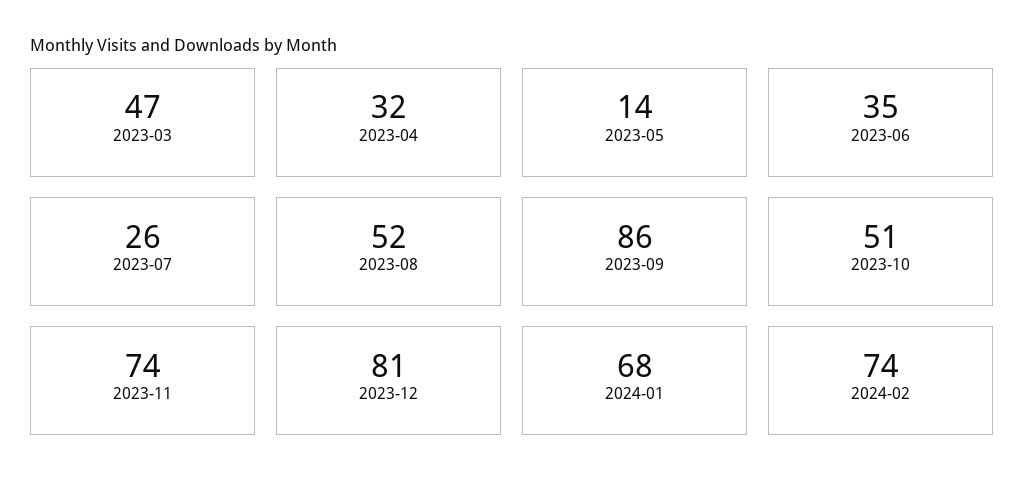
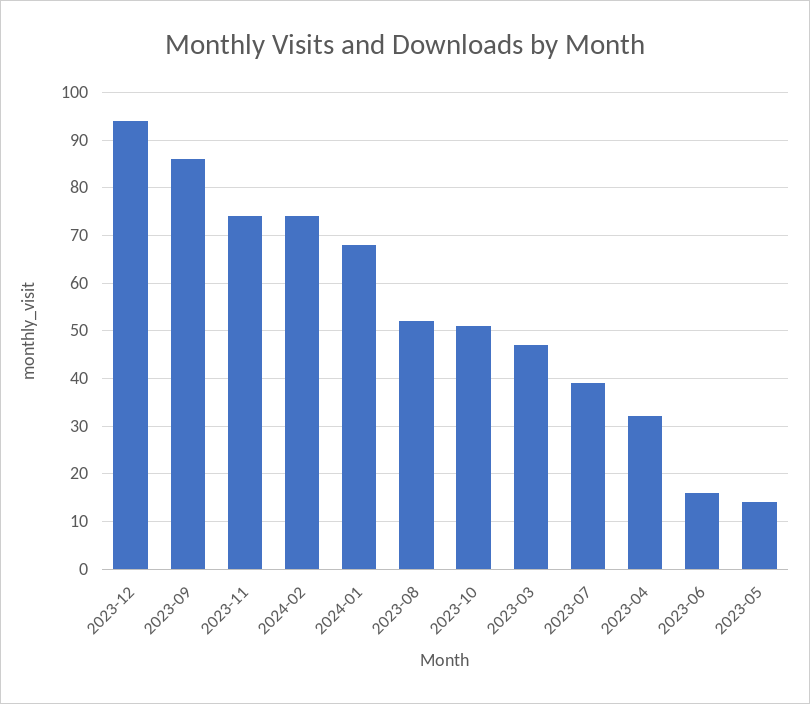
  {
    "2023-03": 47,
    "2023-04": 32,
    "2023-05": 14,
-   "2023-06": 35,
+   "2023-06": 15,
-   "2023-07": 26,
+   "2023-07": 40,
    "2023-08": 52,
    "2023-09": 86,
    "2023-10": 51,
    "2023-11": 74,
-   "2023-12": 81,
+   "2023-12": 95,
    "2024-01": 68,
    "2024-02": 74
  }

